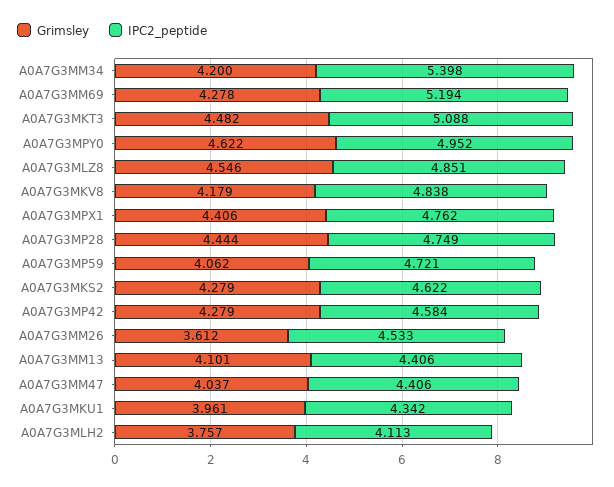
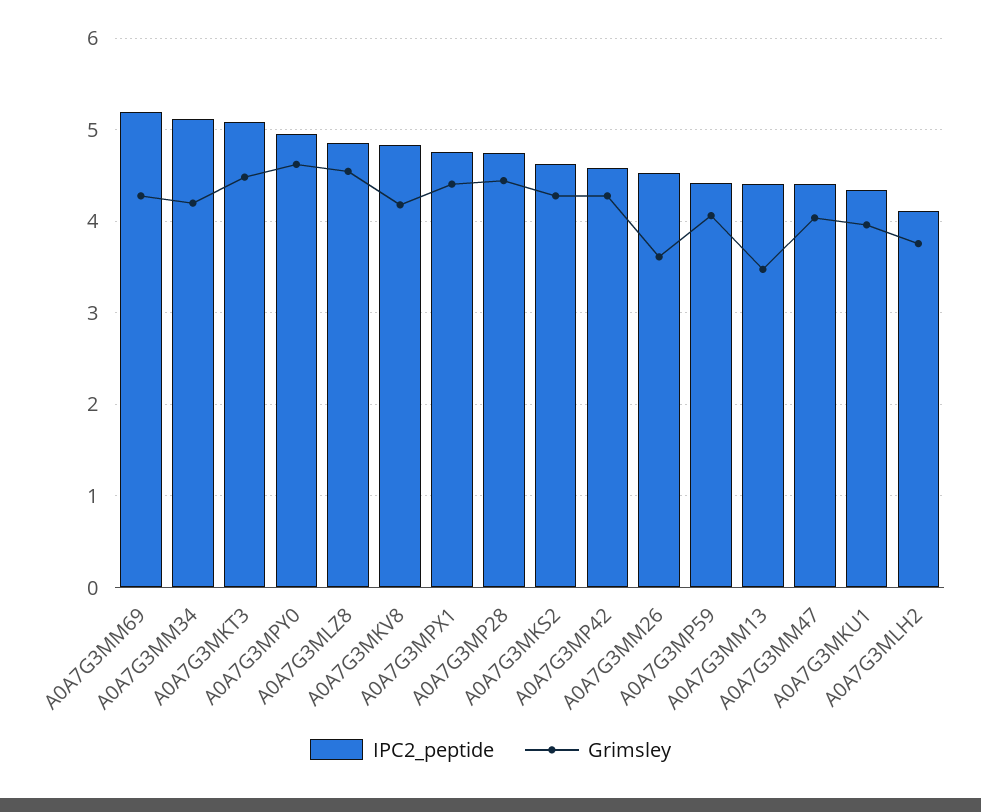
  {
    "Grimsley": {
      "A0A7G3MM34": 4.2,
      "A0A7G3MM69": 4.278,
      "A0A7G3MKT3": 4.482,
      "A0A7G3MPY0": 4.622,
      "A0A7G3MLZ8": 4.546,
      "A0A7G3MKV8": 4.179,
      "A0A7G3MPX1": 4.406,
      "A0A7G3MP28": 4.444,
      "A0A7G3MP59": 4.062,
      "A0A7G3MKS2": 4.279,
      "A0A7G3MP42": 4.279,
      "A0A7G3MM26": 3.612,
-     "A0A7G3MM13": 4.101,
+     "A0A7G3MM13": 3.5,
      "A0A7G3MM47": 4.037,
      "A0A7G3MKU1": 3.961,
      "A0A7G3MLH2": 3.757
    },
    "IPC2_peptide": {
-     "A0A7G3MM34": 5.398,
+     "A0A7G3MM34": 5.1,
      "A0A7G3MM69": 5.194,
      "A0A7G3MKT3": 5.088,
      "A0A7G3MPY0": 4.952,
      "A0A7G3MLZ8": 4.851,
      "A0A7G3MKV8": 4.838,
      "A0A7G3MPX1": 4.762,
      "A0A7G3MP28": 4.749,
-     "A0A7G3MP59": 4.721,
+     "A0A7G3MP59": 4.4,
      "A0A7G3MKS2": 4.622,
      "A0A7G3MP42": 4.584,
      "A0A7G3MM26": 4.533,
      "A0A7G3MM13": 4.406,
      "A0A7G3MM47": 4.406,
      "A0A7G3MKU1": 4.342,
      "A0A7G3MLH2": 4.113
    }
  }

